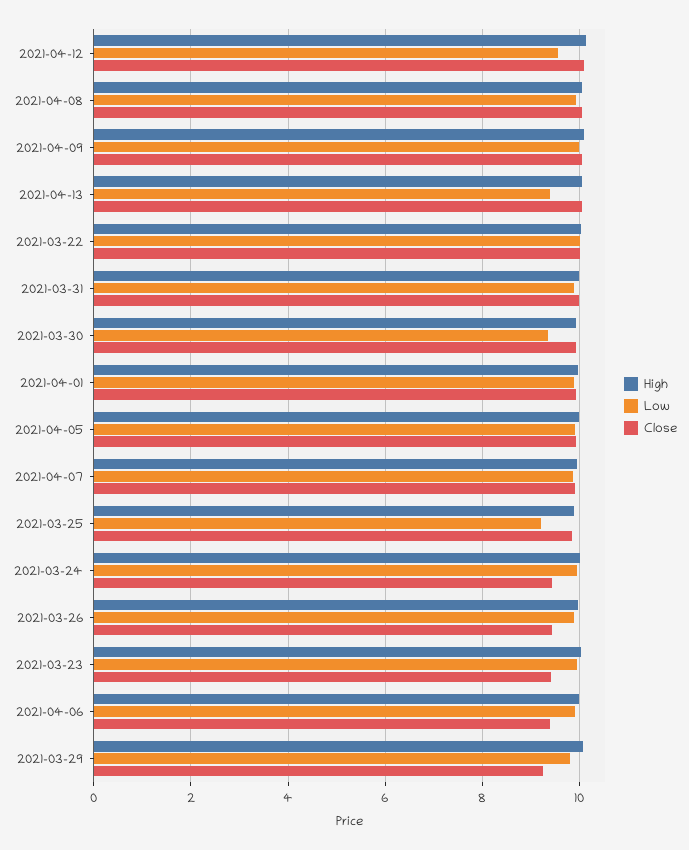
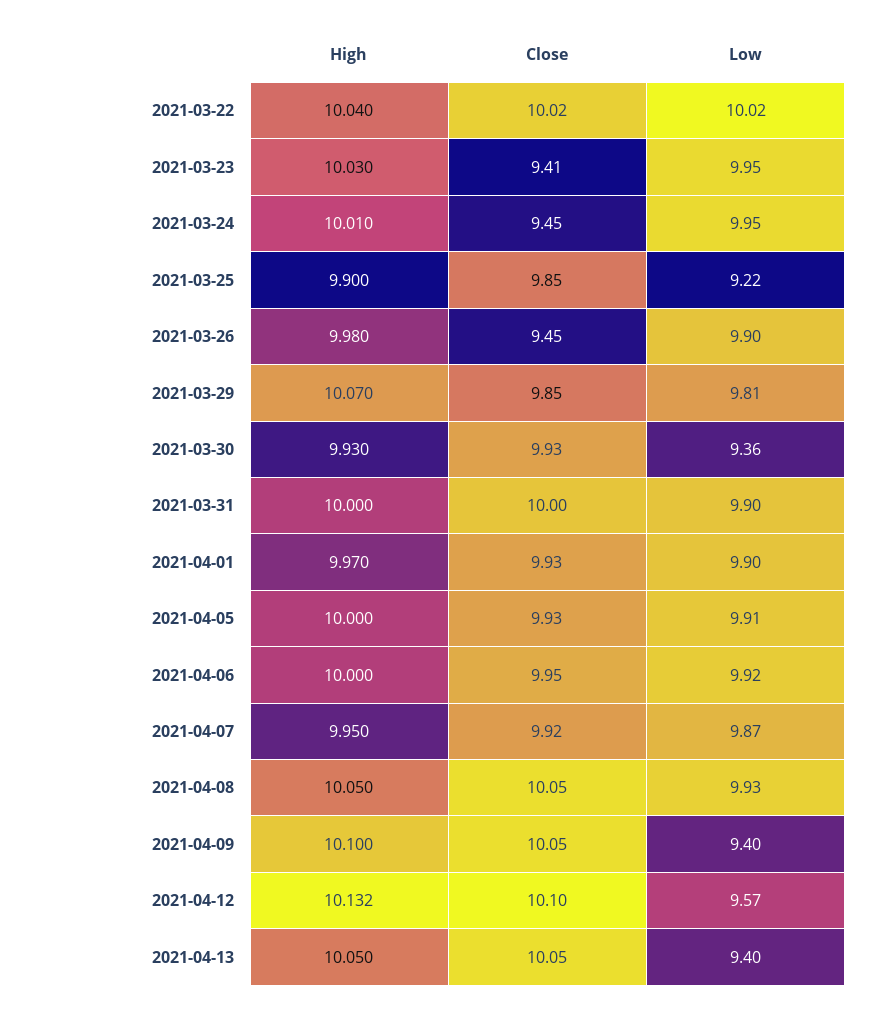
  {
    "High": {
      "2021-04-12": 10.132,
      "2021-04-08": 10.05,
      "2021-04-09": 10.1,
      "2021-04-13": 10.05,
      "2021-03-22": 10.04,
      "2021-03-31": 10,
      "2021-03-30": 9.93,
      "2021-04-01": 9.97,
      "2021-04-05": 10,
      "2021-04-07": 9.95,
      "2021-03-25": 9.9,
      "2021-03-24": 10.01,
      "2021-03-26": 9.98,
      "2021-03-23": 10.03,
      "2021-04-06": 10,
      "2021-03-29": 10.07
    },
    "Low": {
      "2021-04-12": 9.57,
      "2021-04-08": 9.93,
-     "2021-04-09": 10,
+     "2021-04-09": 9.4,
      "2021-04-13": 9.4,
      "2021-03-22": 10.02,
      "2021-03-31": 9.9,
      "2021-03-30": 9.36,
      "2021-04-01": 9.9,
      "2021-04-05": 9.91,
      "2021-04-07": 9.87,
      "2021-03-25": 9.22,
      "2021-03-24": 9.95,
      "2021-03-26": 9.9,
      "2021-03-23": 9.95,
      "2021-04-06": 9.92,
      "2021-03-29": 9.81
    },
    "Close": {
      "2021-04-12": 10.1,
      "2021-04-08": 10.05,
      "2021-04-09": 10.05,
      "2021-04-13": 10.05,
      "2021-03-22": 10.02,
      "2021-03-31": 10,
      "2021-03-30": 9.93,
      "2021-04-01": 9.93,
      "2021-04-05": 9.93,
      "2021-04-07": 9.92,
      "2021-03-25": 9.85,
      "2021-03-24": 9.45,
      "2021-03-26": 9.45,
      "2021-03-23": 9.41,
-     "2021-04-06": 9.4,
+     "2021-04-06": 9.95,
-     "2021-03-29": 9.2
+     "2021-03-29": 9.85
    }
  }

